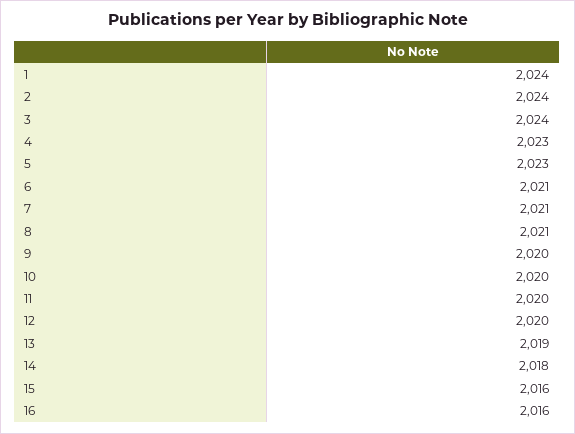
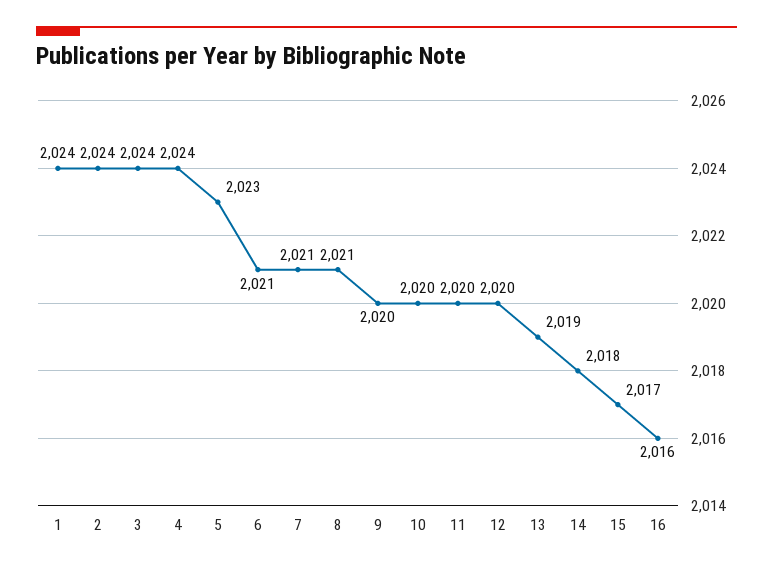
  {
    "1": 2024,
    "2": 2024,
    "3": 2024,
-   "4": 2023,
+   "4": 2024,
    "5": 2023,
    "6": 2021,
    "7": 2021,
    "8": 2021,
    "9": 2020,
    "10": 2020,
    "11": 2020,
    "12": 2020,
    "13": 2019,
    "14": 2018,
-   "15": 2016,
+   "15": 2017,
    "16": 2016
  }

